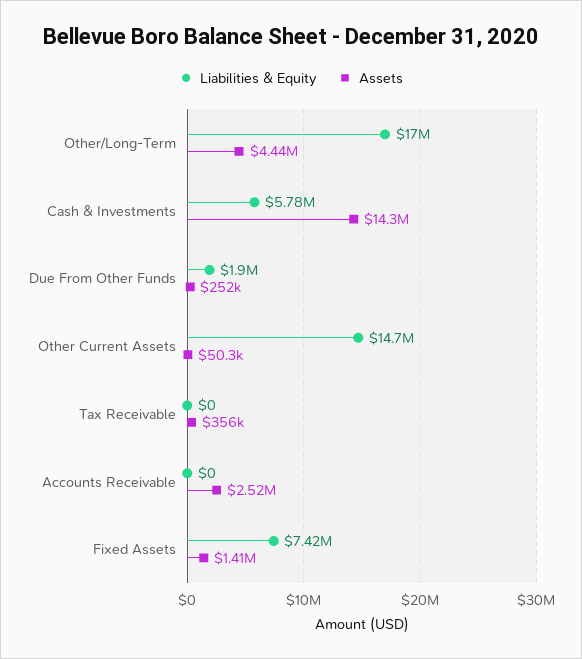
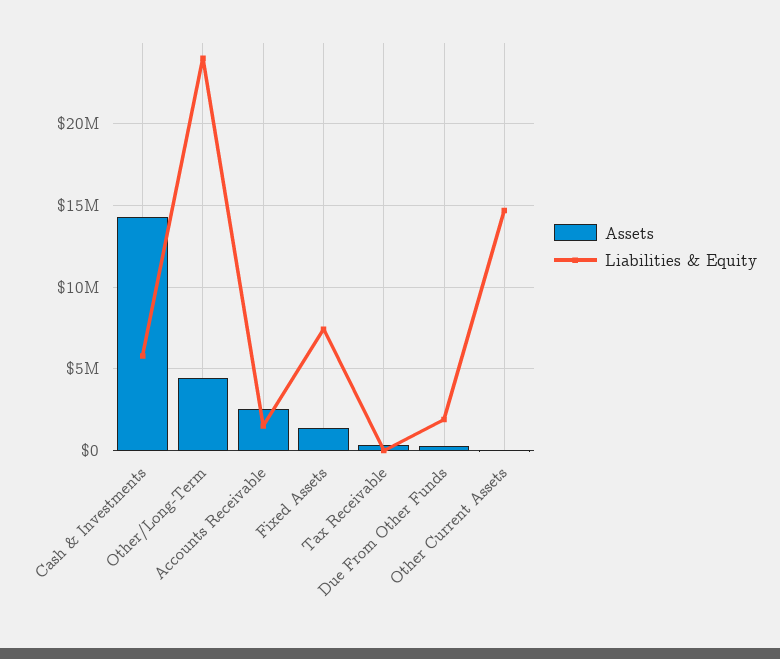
  {
    "Liabilities & Equity": {
-     "Other/Long-Term": 17000000,
+     "Other/Long-Term": 24000000,
      "Cash & Investments": 5780000,
      "Due From Other Funds": 1900000,
      "Other Current Assets": 14700000,
      "Tax Receivable": 0,
-     "Accounts Receivable": 0,
+     "Accounts Receivable": 1500000,
      "Fixed Assets": 7420000
    },
    "Assets": {
      "Other/Long-Term": 4440000,
      "Cash & Investments": 14300000,
      "Due From Other Funds": 252000,
      "Other Current Assets": 50300,
      "Tax Receivable": 356000,
      "Accounts Receivable": 2520000,
      "Fixed Assets": 1410000
    }
  }

